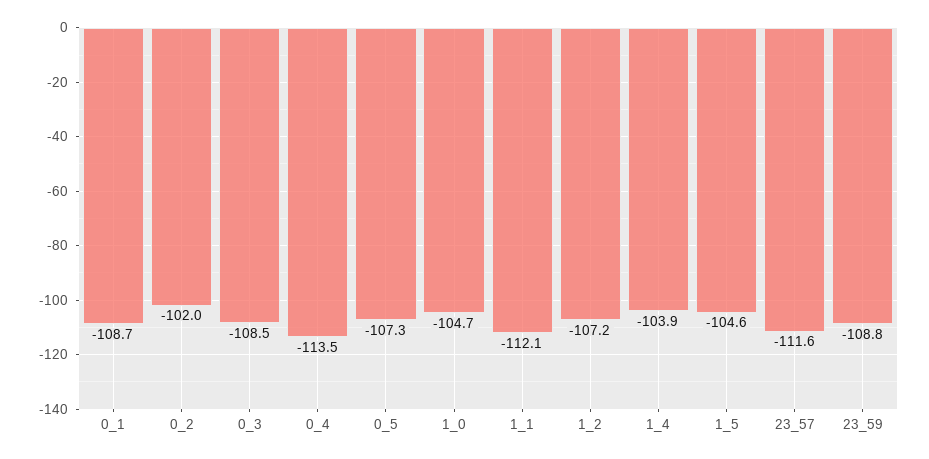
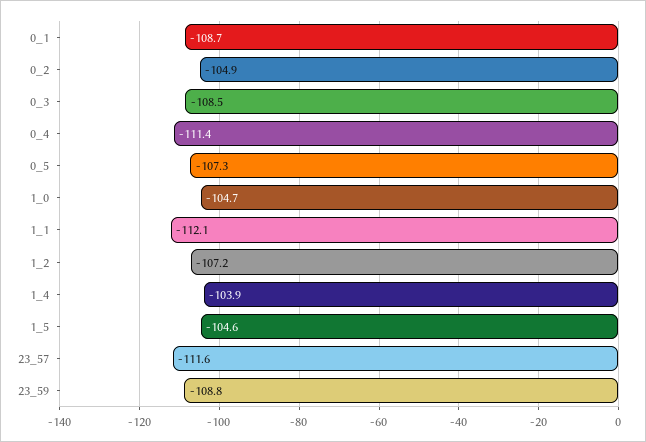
  {
    "0_1": -108.7,
-   "0_2": -102,
+   "0_2": -104.9,
    "0_3": -108.5,
-   "0_4": -113.5,
+   "0_4": -111.4,
    "0_5": -107.3,
    "1_0": -104.7,
    "1_1": -112.1,
    "1_2": -107.2,
    "1_4": -103.9,
    "1_5": -104.6,
    "23_57": -111.6,
    "23_59": -108.8
  }

